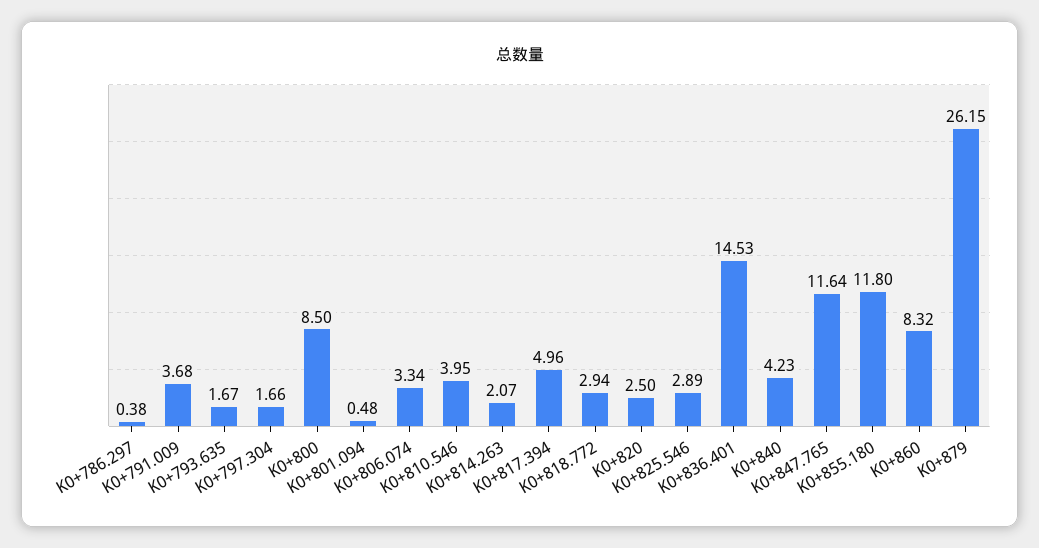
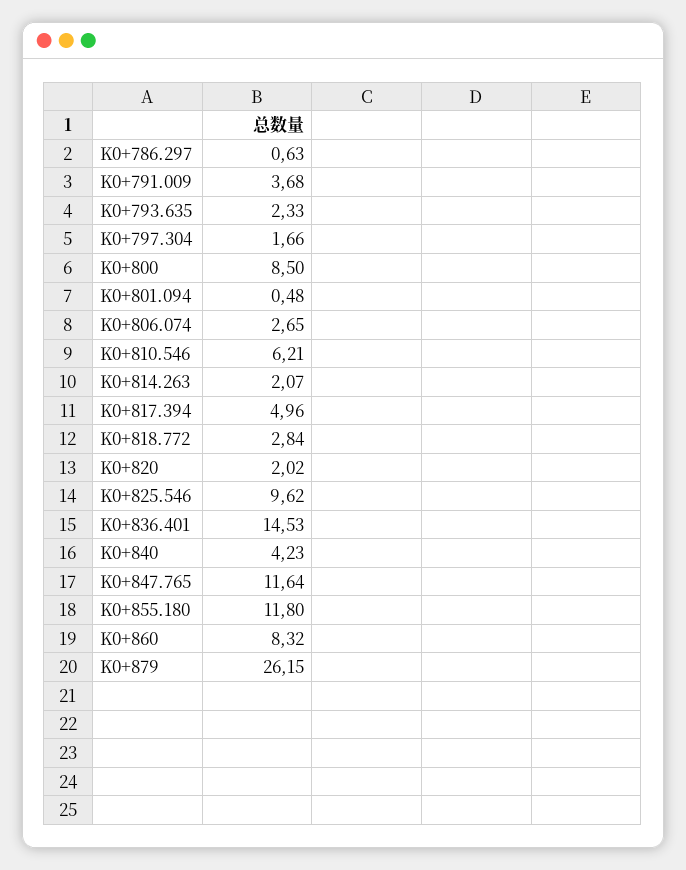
  {
-   "K0+786.297": 0.38,
+   "K0+786.297": 0.63,
    "K0+791.009": 3.68,
-   "K0+793.635": 1.67,
+   "K0+793.635": 2.33,
    "K0+797.304": 1.66,
    "K0+800": 8.5,
    "K0+801.094": 0.48,
-   "K0+806.074": 3.34,
+   "K0+806.074": 2.65,
-   "K0+810.546": 3.95,
+   "K0+810.546": 6.21,
    "K0+814.263": 2.07,
    "K0+817.394": 4.96,
-   "K0+818.772": 2.94,
+   "K0+818.772": 2.84,
-   "K0+820": 2.5,
+   "K0+820": 2.02,
-   "K0+825.546": 2.89,
+   "K0+825.546": 9.62,
    "K0+836.401": 14.53,
    "K0+840": 4.23,
    "K0+847.765": 11.64,
    "K0+855.180": 11.8,
    "K0+860": 8.32,
    "K0+879": 26.15
  }

